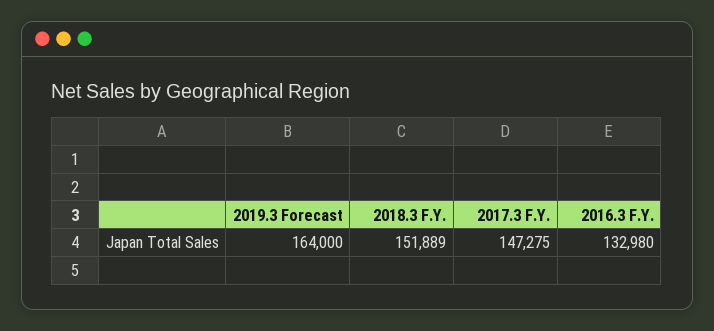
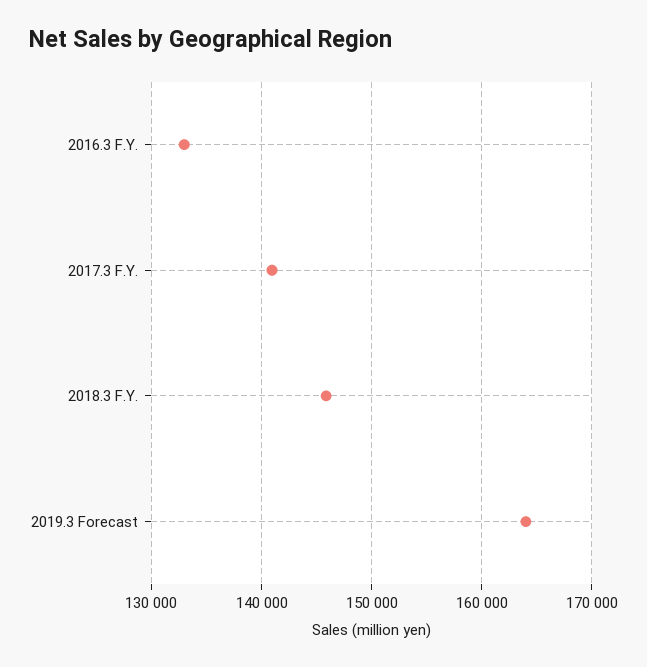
  {
    "2019.3 Forecast": 164000,
-   "2018.3 F.Y.": 151889,
+   "2018.3 F.Y.": 146000,
-   "2017.3 F.Y.": 147275,
+   "2017.3 F.Y.": 141000,
    "2016.3 F.Y.": 132980
  }

